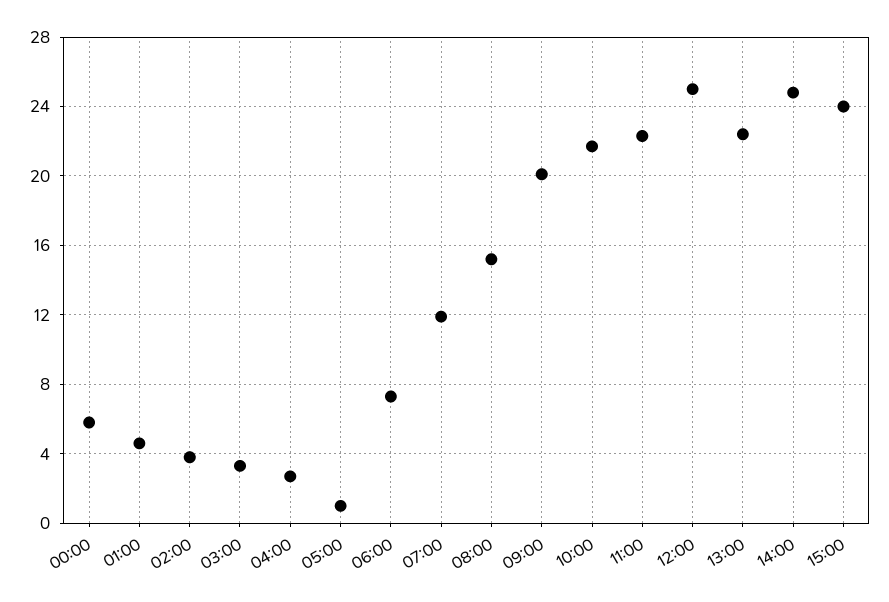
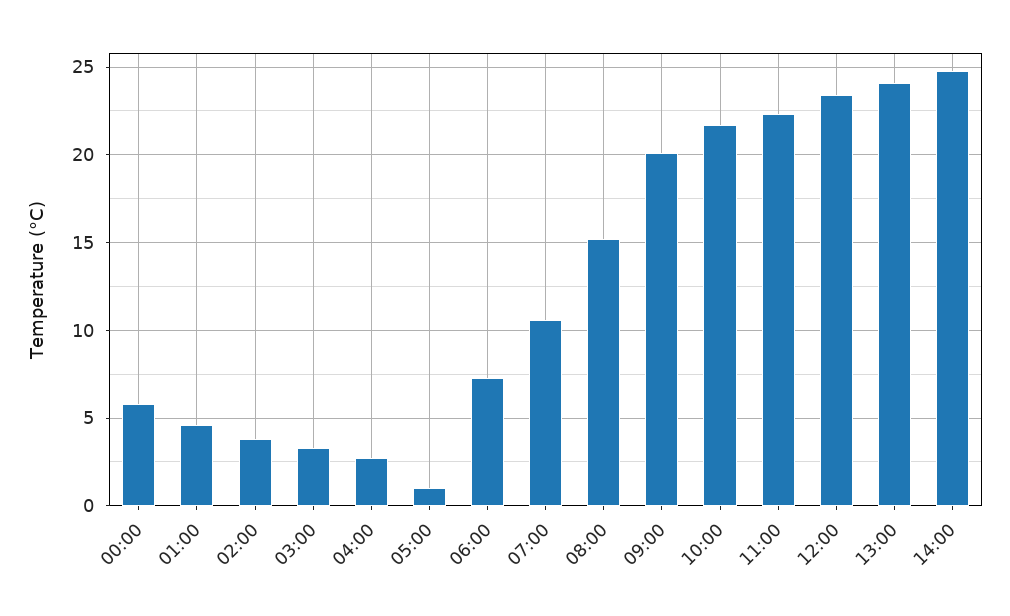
  {
    "00:00": 6,
    "01:00": 4.5,
    "02:00": 4,
    "03:00": 3.5,
    "04:00": 2.5,
    "05:00": 1,
    "06:00": 7.5,
-   "07:00": 12,
+   "07:00": 10.5,
    "08:00": 15,
    "09:00": 20,
    "10:00": 21.5,
    "11:00": 22.5,
-   "12:00": 25,
+   "12:00": 23.5,
-   "13:00": 22.5,
+   "13:00": 24,
-   "14:00": 25,
+   "14:00": 25
-   "15:00": 24
  }

